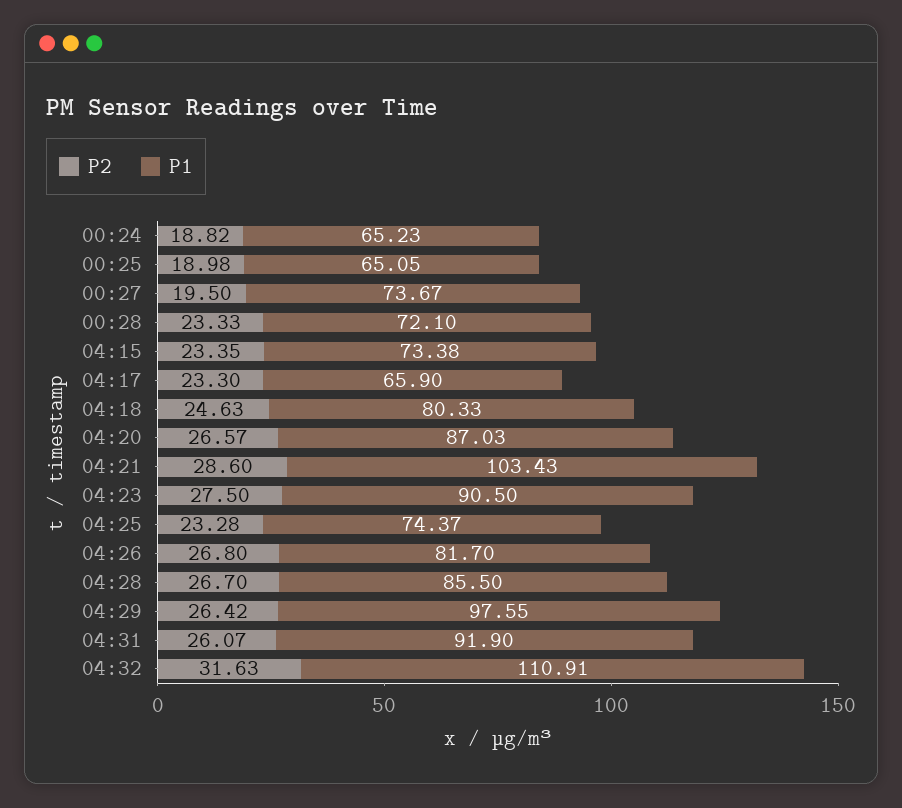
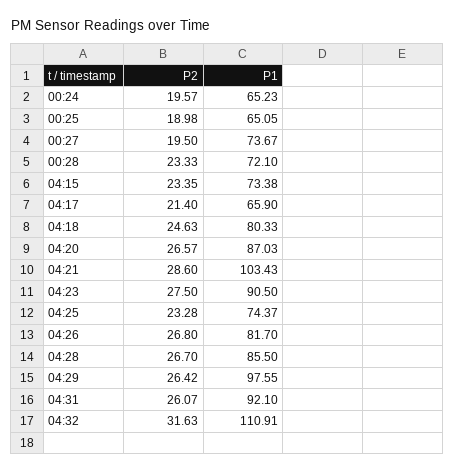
  {
    "P2": {
-     "00:24": 18.82,
+     "00:24": 19.57,
      "00:25": 18.98,
      "00:27": 19.5,
      "00:28": 23.33,
      "04:15": 23.35,
-     "04:17": 23.3,
+     "04:17": 21.4,
      "04:18": 24.63,
      "04:20": 26.57,
      "04:21": 28.6,
      "04:23": 27.5,
      "04:25": 23.28,
      "04:26": 26.8,
      "04:28": 26.7,
      "04:29": 26.42,
      "04:31": 26.07,
      "04:32": 31.63
    },
    "P1": {
      "00:24": 65.23,
      "00:25": 65.05,
      "00:27": 73.67,
      "00:28": 72.1,
      "04:15": 73.38,
      "04:17": 65.9,
      "04:18": 80.33,
      "04:20": 87.03,
      "04:21": 103.43,
      "04:23": 90.5,
      "04:25": 74.37,
      "04:26": 81.7,
      "04:28": 85.5,
      "04:29": 97.55,
-     "04:31": 91.9,
+     "04:31": 92.1,
      "04:32": 110.91
    }
  }

